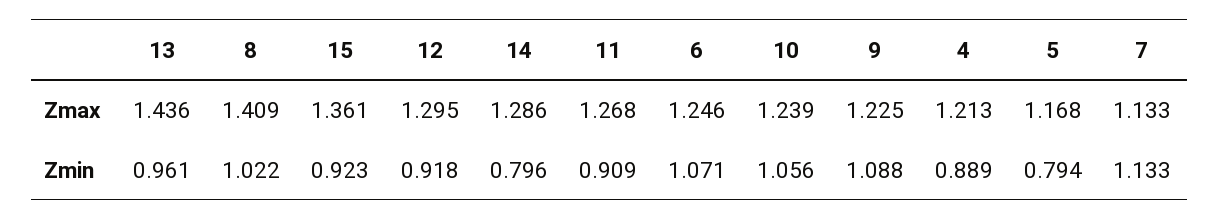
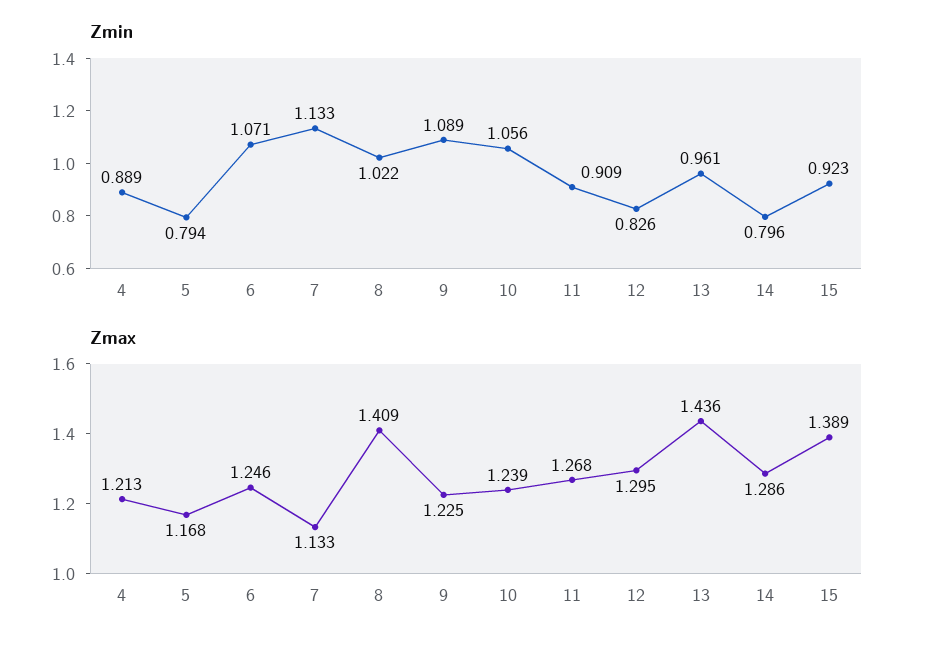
  {
    "Zmax": {
      "13": 1.436,
      "8": 1.409,
-     "15": 1.361,
+     "15": 1.389,
      "12": 1.295,
      "14": 1.286,
      "11": 1.268,
      "6": 1.246,
      "10": 1.239,
      "9": 1.225,
      "4": 1.213,
      "5": 1.168,
      "7": 1.133
    },
    "Zmin": {
      "13": 0.961,
      "8": 1.022,
      "15": 0.923,
-     "12": 0.918,
+     "12": 0.826,
      "14": 0.796,
      "11": 0.909,
      "6": 1.071,
      "10": 1.056,
-     "9": 1.088,
+     "9": 1.089,
      "4": 0.889,
      "5": 0.794,
      "7": 1.133
    }
  }

